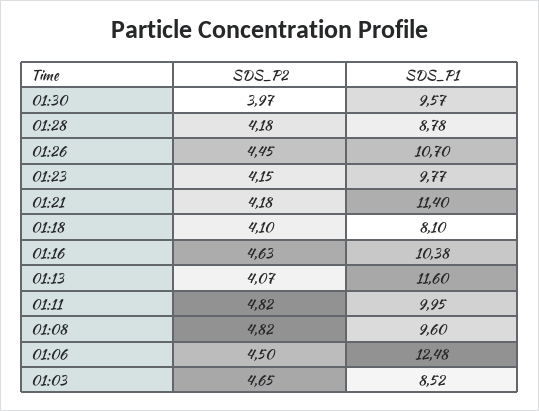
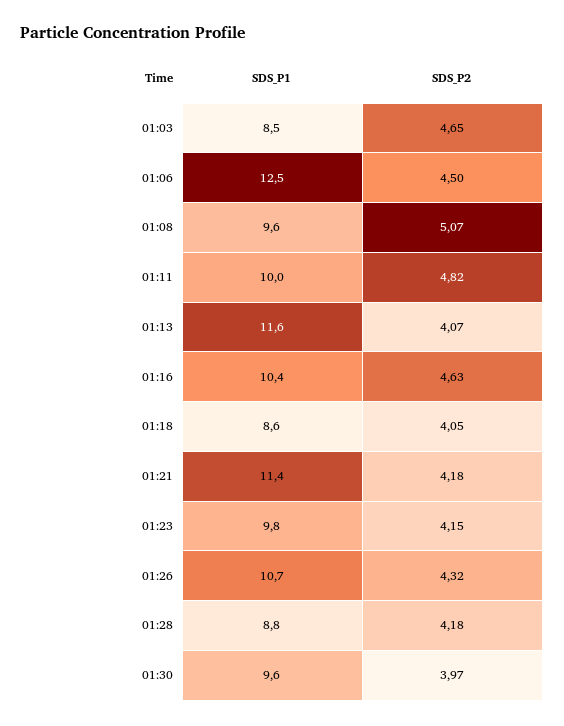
  {
    "SDS_P2": {
      "01:30": 3.97,
      "01:28": 4.18,
-     "01:26": 4.45,
+     "01:26": 4.32,
      "01:23": 4.15,
      "01:21": 4.18,
-     "01:18": 4.1,
+     "01:18": 4.05,
      "01:16": 4.63,
      "01:13": 4.07,
      "01:11": 4.82,
-     "01:08": 4.82,
+     "01:08": 5.07,
      "01:06": 4.5,
      "01:03": 4.65
    },
    "SDS_P1": {
      "01:30": 9.57,
      "01:28": 8.78,
      "01:26": 10.7,
      "01:23": 9.77,
      "01:21": 11.4,
-     "01:18": 8.1,
+     "01:18": 8.6,
      "01:16": 10.38,
      "01:13": 11.6,
      "01:11": 9.95,
      "01:08": 9.6,
      "01:06": 12.48,
      "01:03": 8.52
    }
  }

